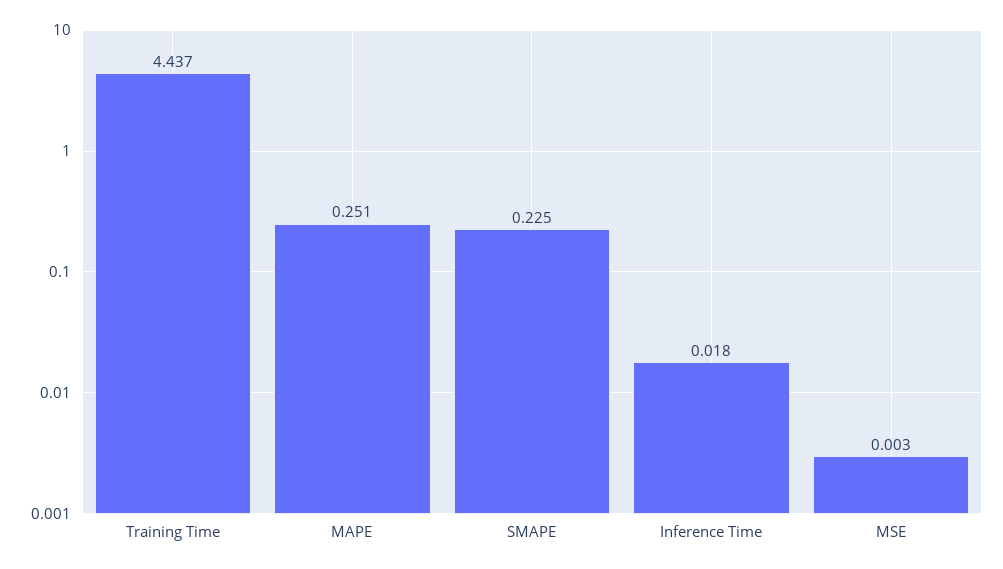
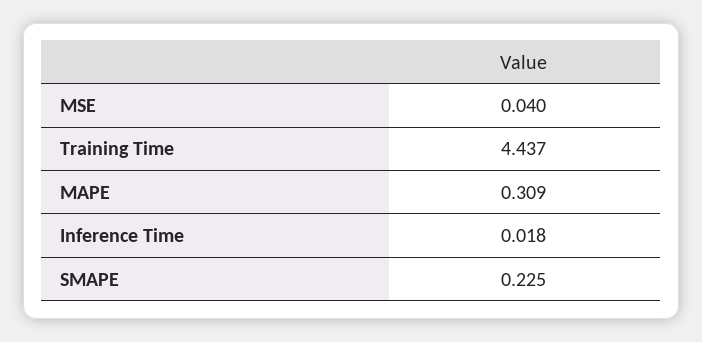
  {
    "Training Time": 4.437,
-   "MAPE": 0.251,
+   "MAPE": 0.309,
    "SMAPE": 0.225,
    "Inference Time": 0.018,
-   "MSE": 0.003
+   "MSE": 0.04
  }

